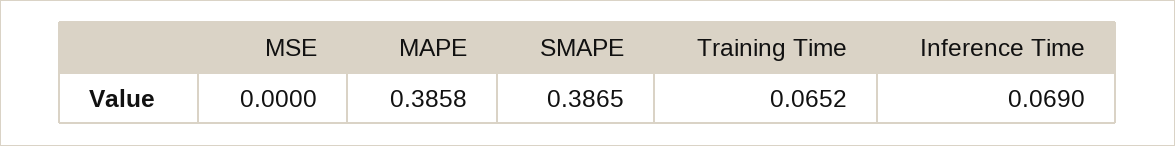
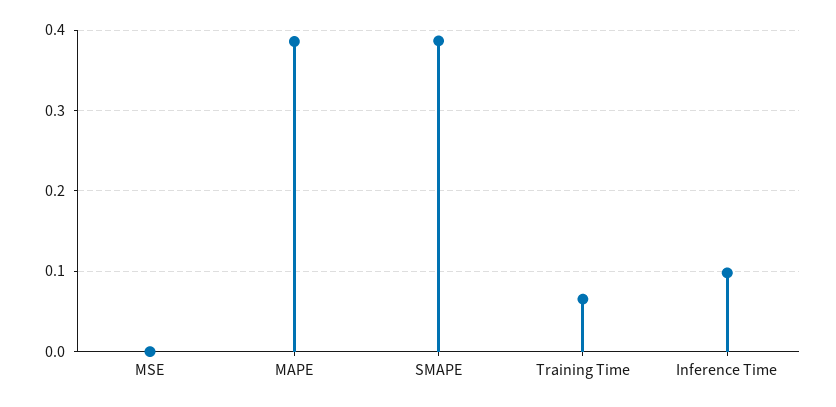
  {
    "MSE": 0,
    "MAPE": 0.3858,
    "SMAPE": 0.3865,
    "Training Time": 0.0652,
-   "Inference Time": 0.069
+   "Inference Time": 0.1
  }

